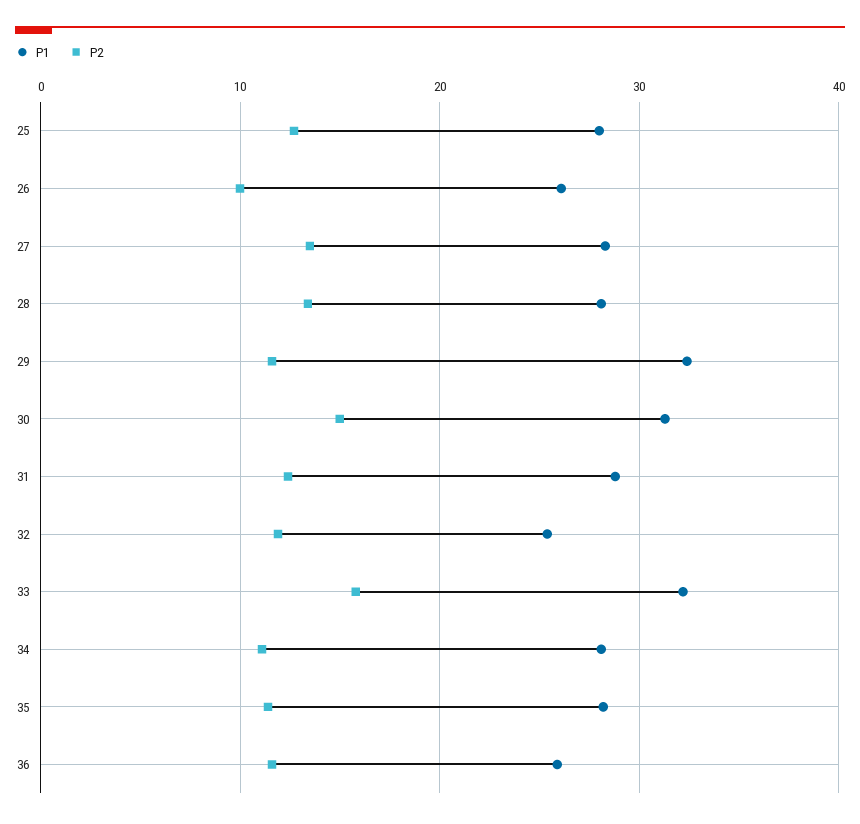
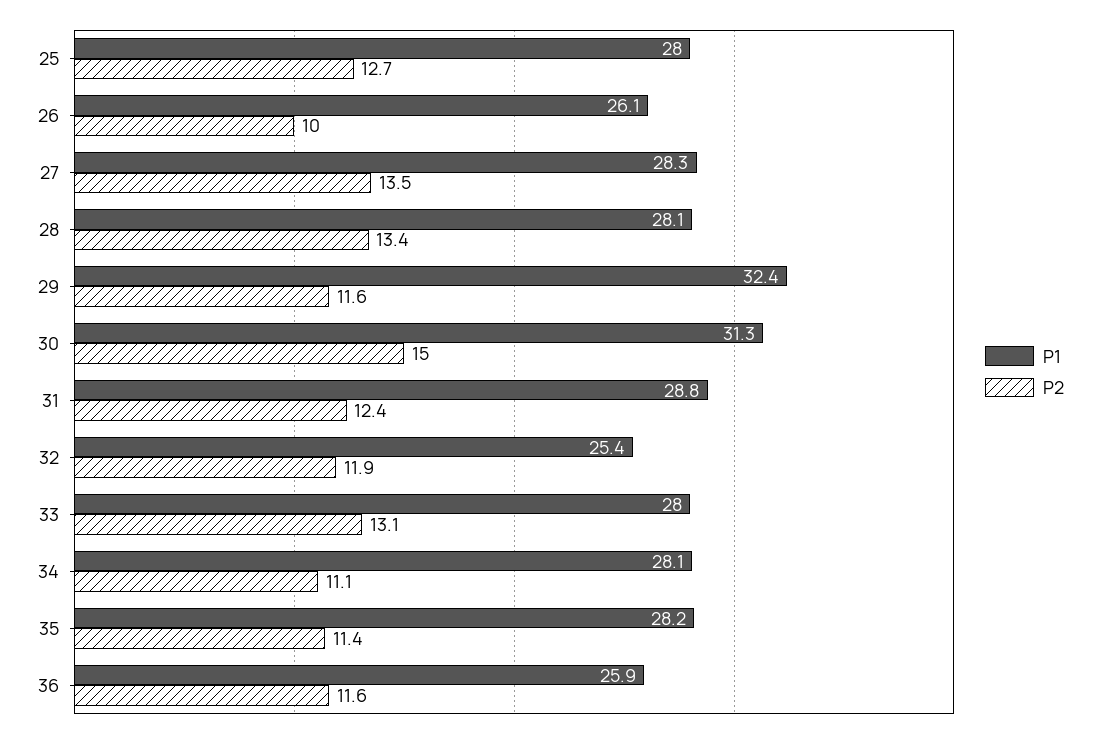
  {
    "P1": {
      "25": 28,
      "26": 26.1,
      "27": 28.3,
      "28": 28.1,
      "29": 32.4,
      "30": 31.3,
      "31": 28.8,
      "32": 25.4,
-     "33": 32,
+     "33": 28,
      "34": 28.1,
      "35": 28.2,
      "36": 25.9
    },
    "P2": {
      "25": 12.7,
      "26": 10,
      "27": 13.5,
      "28": 13.4,
      "29": 11.6,
      "30": 15,
      "31": 12.4,
      "32": 11.9,
-     "33": 16,
+     "33": 13.1,
      "34": 11.1,
      "35": 11.4,
      "36": 11.6
    }
  }

